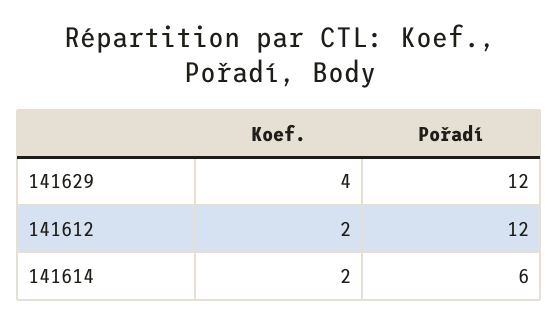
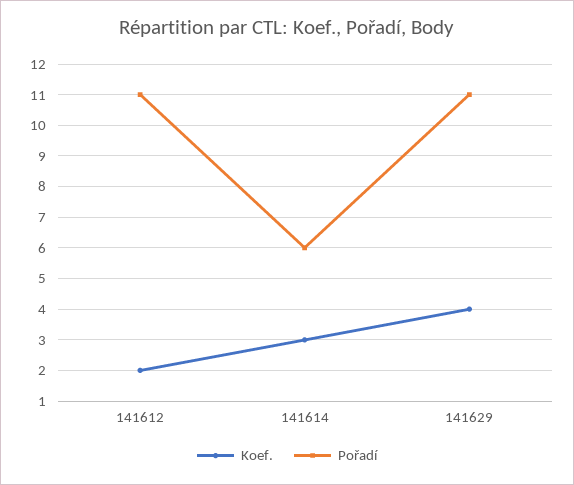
  {
    "Koef.": {
      "141629": 4,
      "141612": 2,
-     "141614": 2
+     "141614": 3
    },
    "Pořadí": {
-     "141629": 12,
+     "141629": 11,
-     "141612": 12,
+     "141612": 11,
      "141614": 6
    }
  }

